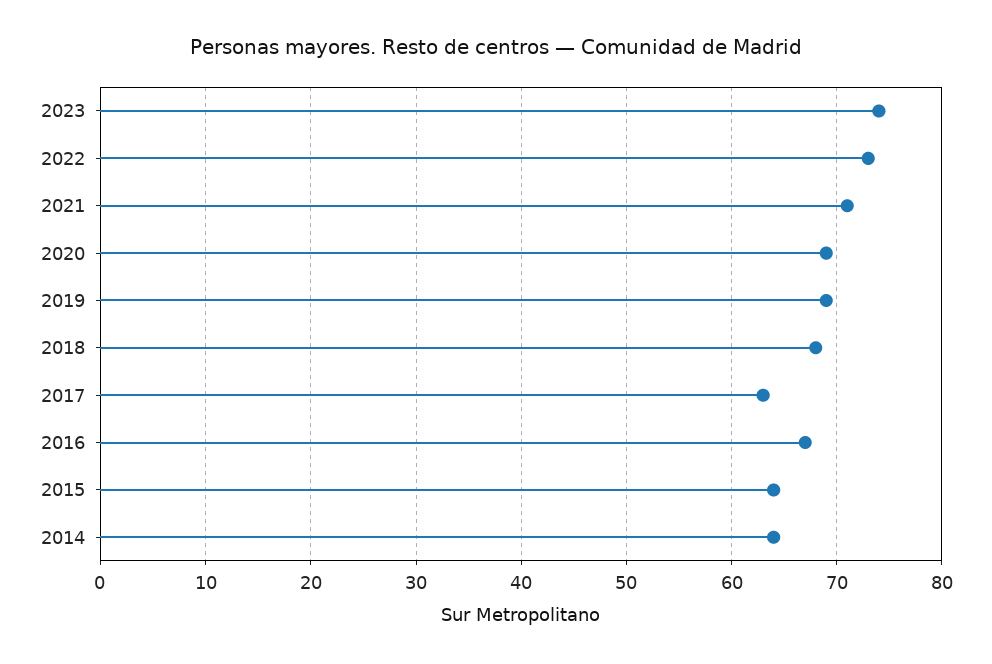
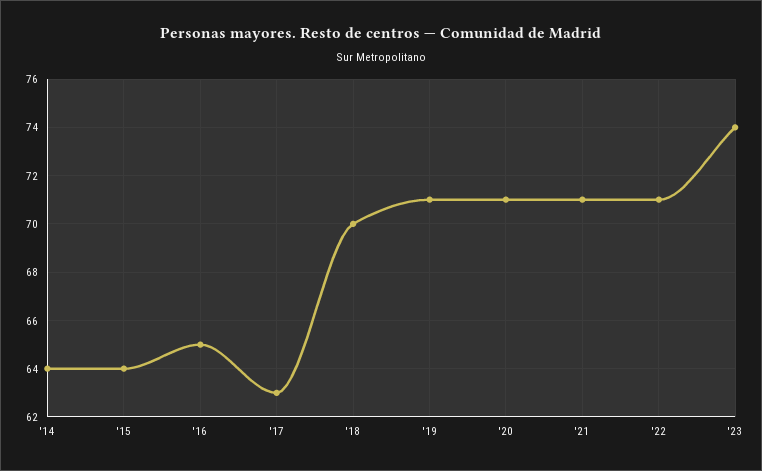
  {
    "2023": 74,
-   "2022": 73,
+   "2022": 71,
    "2021": 71,
-   "2020": 69,
+   "2020": 71,
-   "2019": 69,
+   "2019": 71,
-   "2018": 68,
+   "2018": 70,
    "2017": 63,
-   "2016": 67,
+   "2016": 65,
    "2015": 64,
    "2014": 64
  }

